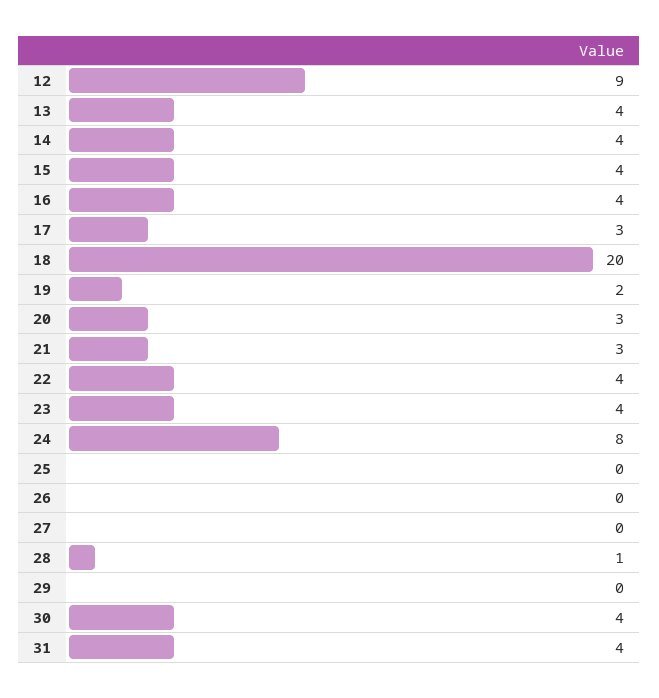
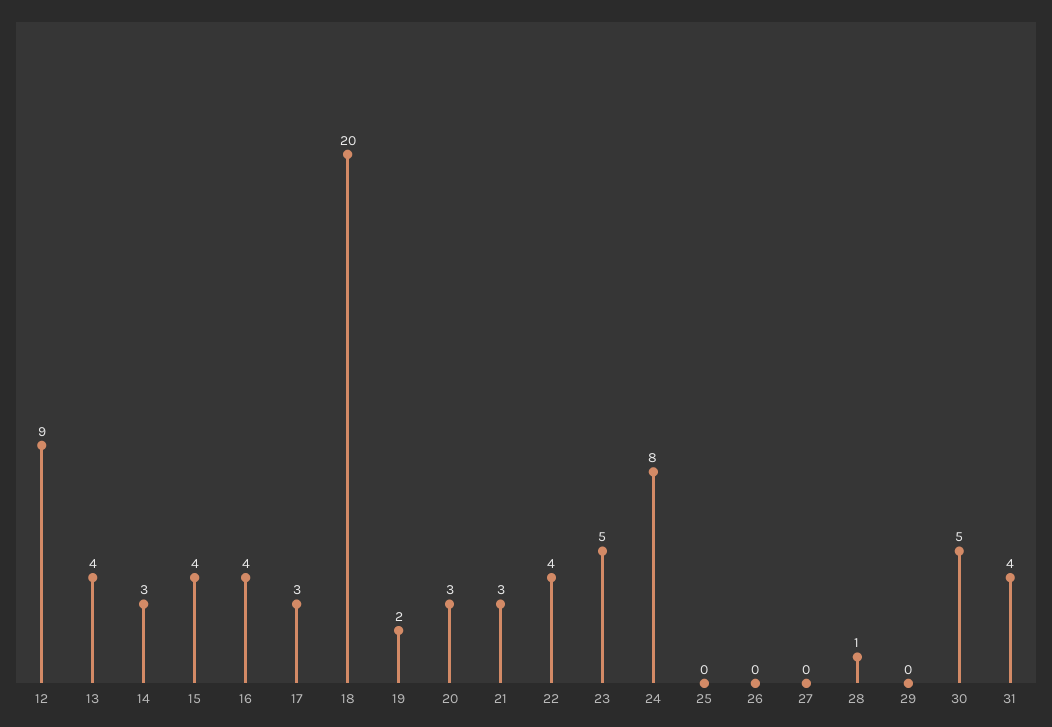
  {
    "12": 9,
    "13": 4,
-   "14": 4,
+   "14": 3,
    "15": 4,
    "16": 4,
    "17": 3,
    "18": 20,
    "19": 2,
    "20": 3,
    "21": 3,
    "22": 4,
-   "23": 4,
+   "23": 5,
    "24": 8,
    "25": 0,
    "26": 0,
    "27": 0,
    "28": 1,
    "29": 0,
-   "30": 4,
+   "30": 5,
    "31": 4
  }

